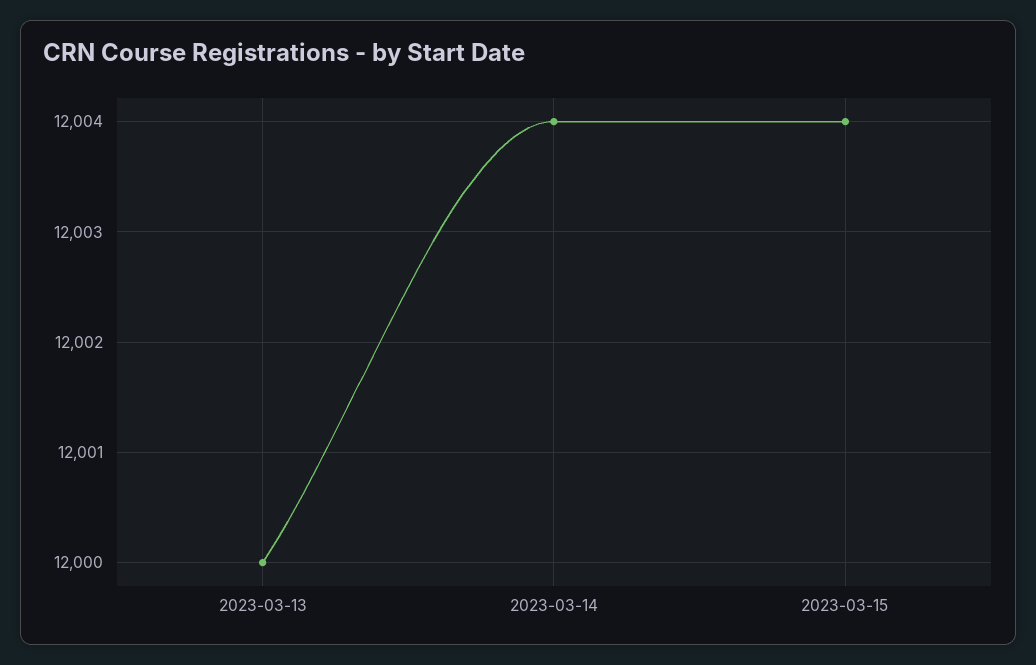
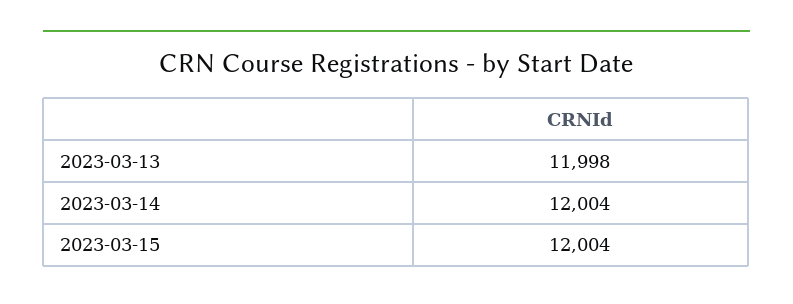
  {
-   "2023-03-13": 12000,
+   "2023-03-13": 11998,
    "2023-03-14": 12004,
    "2023-03-15": 12004
  }

